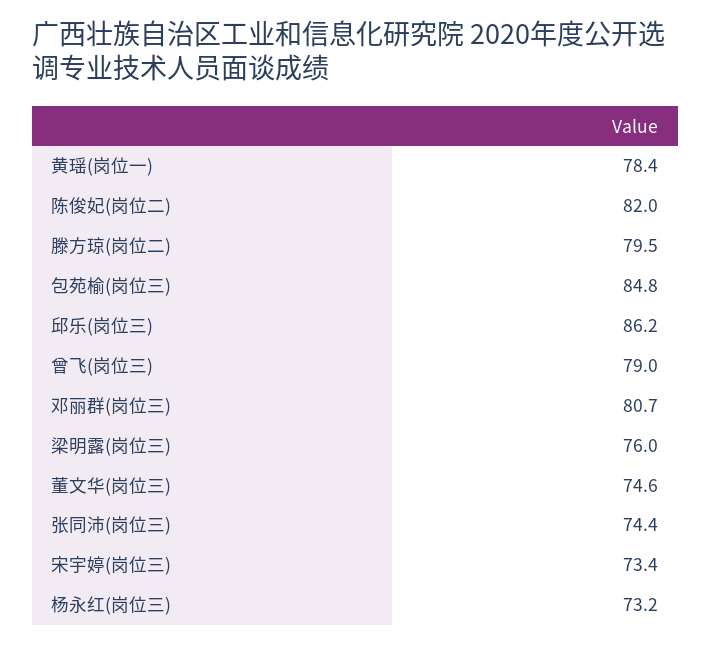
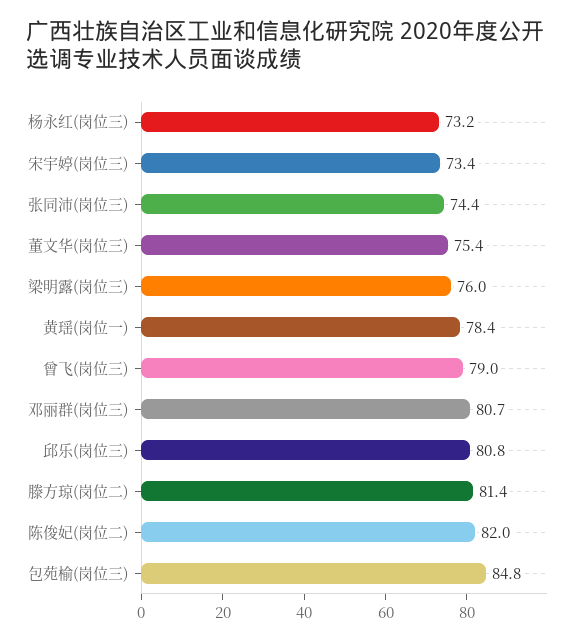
  {
    "黄瑶(岗位一)": 78.4,
    "陈俊妃(岗位二)": 82,
-   "滕方琼(岗位二)": 79.5,
+   "滕方琼(岗位二)": 81.4,
    "包苑榆(岗位三)": 84.8,
-   "邱乐(岗位三)": 86.2,
+   "邱乐(岗位三)": 80.8,
    "曾飞(岗位三)": 79,
    "邓丽群(岗位三)": 80.7,
    "梁明露(岗位三)": 76,
-   "董文华(岗位三)": 74.6,
+   "董文华(岗位三)": 75.4,
    "张同沛(岗位三)": 74.4,
    "宋宇婷(岗位三)": 73.4,
    "杨永红(岗位三)": 73.2
  }

